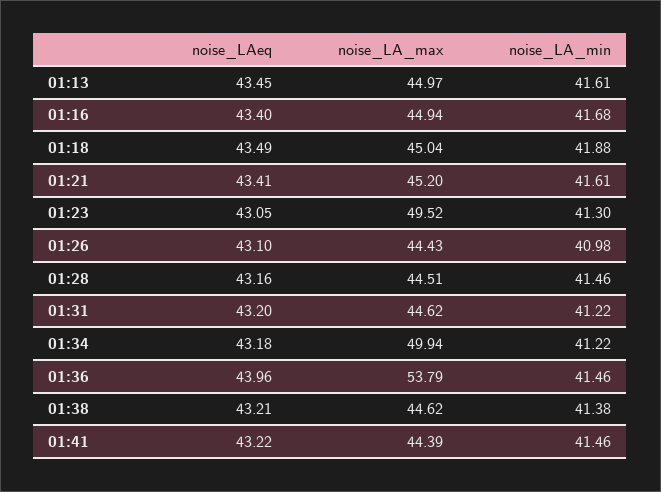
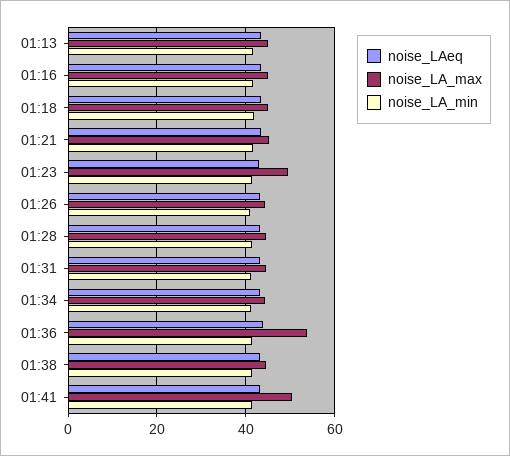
  {
    "noise_LAeq": {
      "01:13": 43.45,
      "01:16": 43.4,
      "01:18": 43.49,
      "01:21": 43.41,
      "01:23": 43.05,
      "01:26": 43.1,
      "01:28": 43.16,
      "01:31": 43.2,
      "01:34": 43.18,
      "01:36": 43.96,
      "01:38": 43.21,
      "01:41": 43.22
    },
    "noise_LA_max": {
      "01:13": 44.97,
      "01:16": 44.94,
      "01:18": 45.04,
      "01:21": 45.2,
      "01:23": 49.52,
      "01:26": 44.43,
      "01:28": 44.51,
      "01:31": 44.62,
-     "01:34": 49.94,
+     "01:34": 44,
      "01:36": 53.79,
      "01:38": 44.62,
-     "01:41": 44.39
+     "01:41": 50
    },
    "noise_LA_min": {
      "01:13": 41.61,
      "01:16": 41.68,
      "01:18": 41.88,
      "01:21": 41.61,
      "01:23": 41.3,
      "01:26": 40.98,
      "01:28": 41.46,
      "01:31": 41.22,
      "01:34": 41.22,
      "01:36": 41.46,
      "01:38": 41.38,
      "01:41": 41.46
    }
  }

